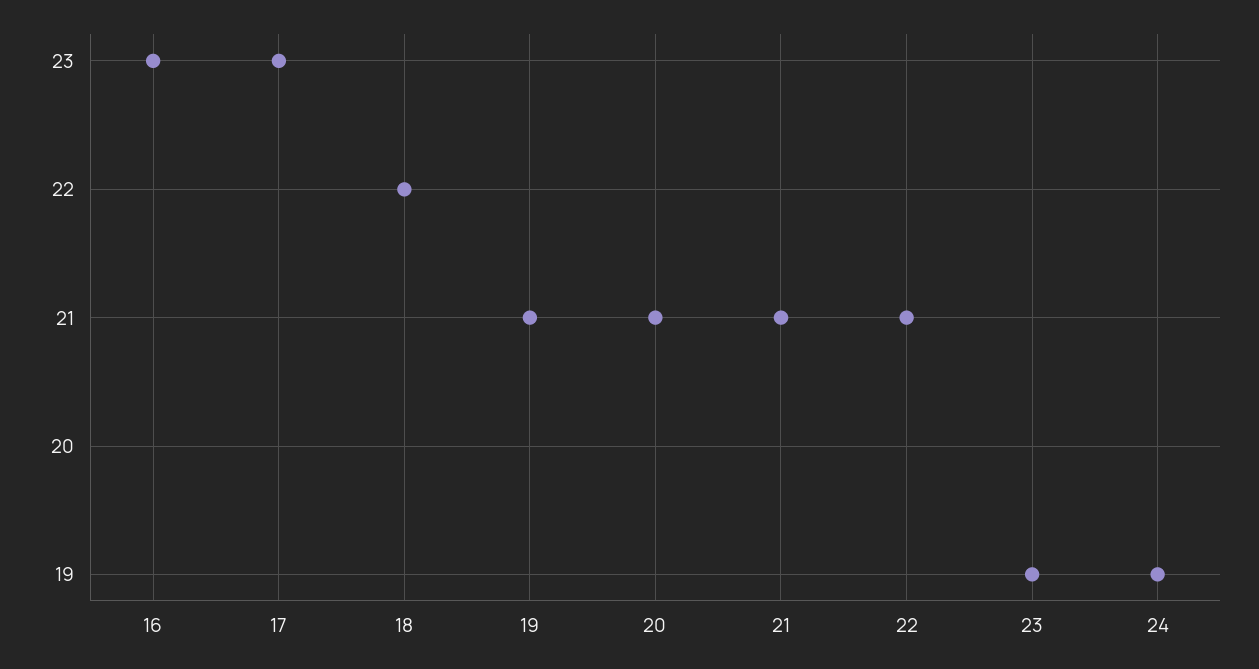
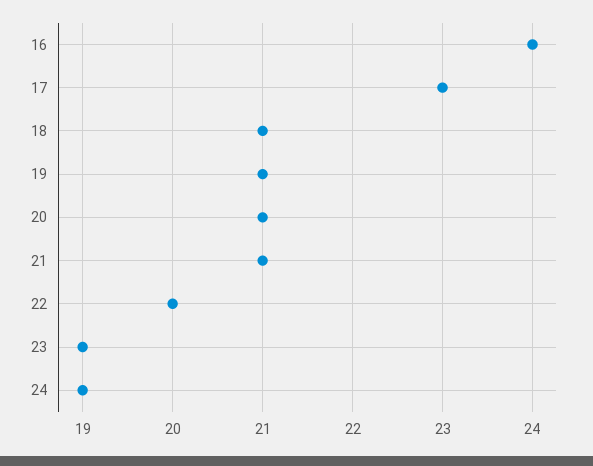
  {
-   "16": 23,
+   "16": 24,
    "17": 23,
-   "18": 22,
+   "18": 21,
    "19": 21,
    "20": 21,
    "21": 21,
-   "22": 21,
+   "22": 20,
    "23": 19,
    "24": 19
  }

